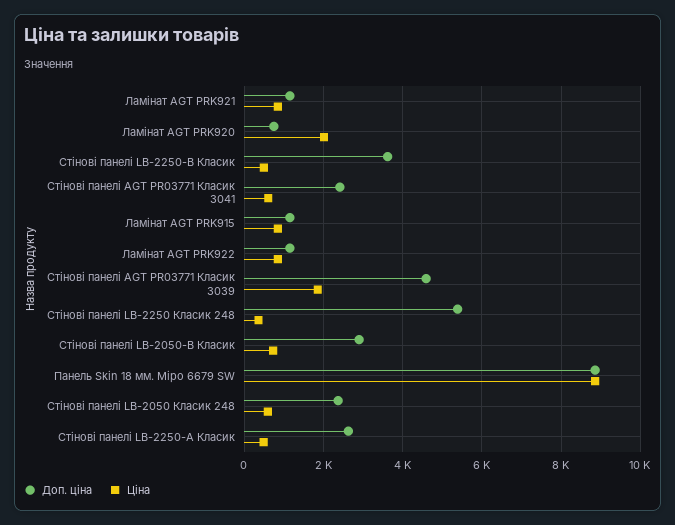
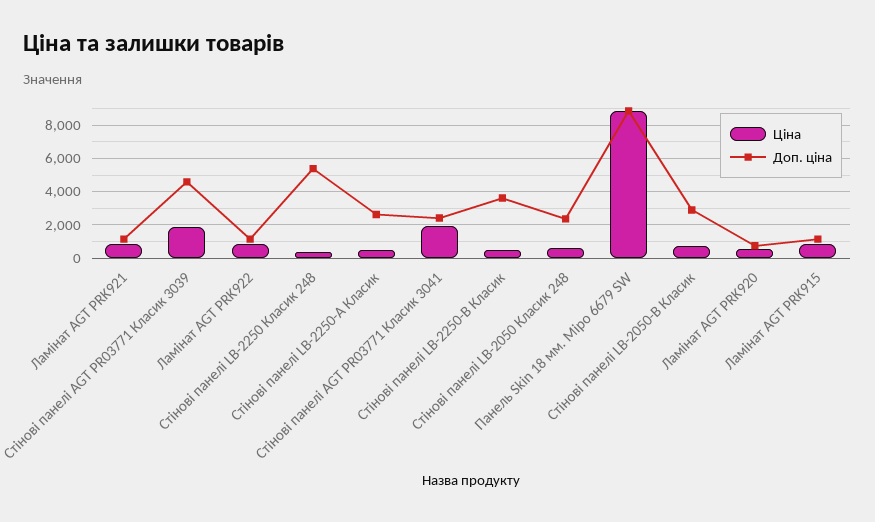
  {
    "Доп. ціна": {
      "Ламінат AGT PRK921": 1200,
      "Ламінат AGT PRK920": 800,
      "Стінові панелі LB-2250-В Класик": 3600,
      "Стінові панелі AGT PR03771 Класик 3041": 2400,
      "Ламінат AGT PRK915": 1200,
      "Ламінат AGT PRK922": 1200,
      "Стінові панелі AGT PR03771 Класик 3039": 4600,
      "Стінові панелі LB-2250 Класик 248": 5400,
      "Стінові панелі LB-2050-В Класик": 2800,
      "Панель Skin 18 мм. Міро 6679 SW": 8800,
      "Стінові панелі LB-2050 Класик 248": 2400,
      "Стінові панелі LB-2250-А Класик": 2600
    },
    "Ціна": {
      "Ламінат AGT PRK921": 800,
-     "Ламінат AGT PRK920": 2000,
+     "Ламінат AGT PRK920": 500,
      "Стінові панелі LB-2250-В Класик": 400,
-     "Стінові панелі AGT PR03771 Класик 3041": 600,
+     "Стінові панелі AGT PR03771 Класик 3041": 2000,
      "Ламінат AGT PRK915": 800,
      "Ламінат AGT PRK922": 800,
      "Стінові панелі AGT PR03771 Класик 3039": 1800,
      "Стінові панелі LB-2250 Класик 248": 400,
      "Стінові панелі LB-2050-В Класик": 800,
      "Панель Skin 18 мм. Міро 6679 SW": 8800,
      "Стінові панелі LB-2050 Класик 248": 600,
      "Стінові панелі LB-2250-А Класик": 400
    }
  }

